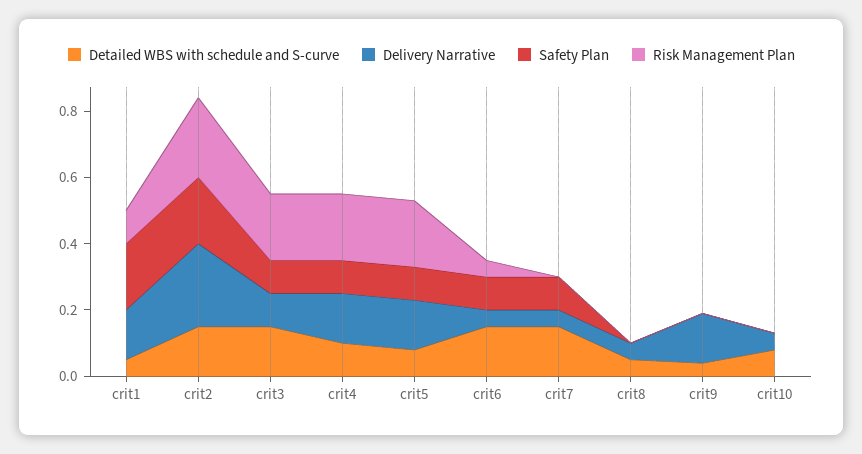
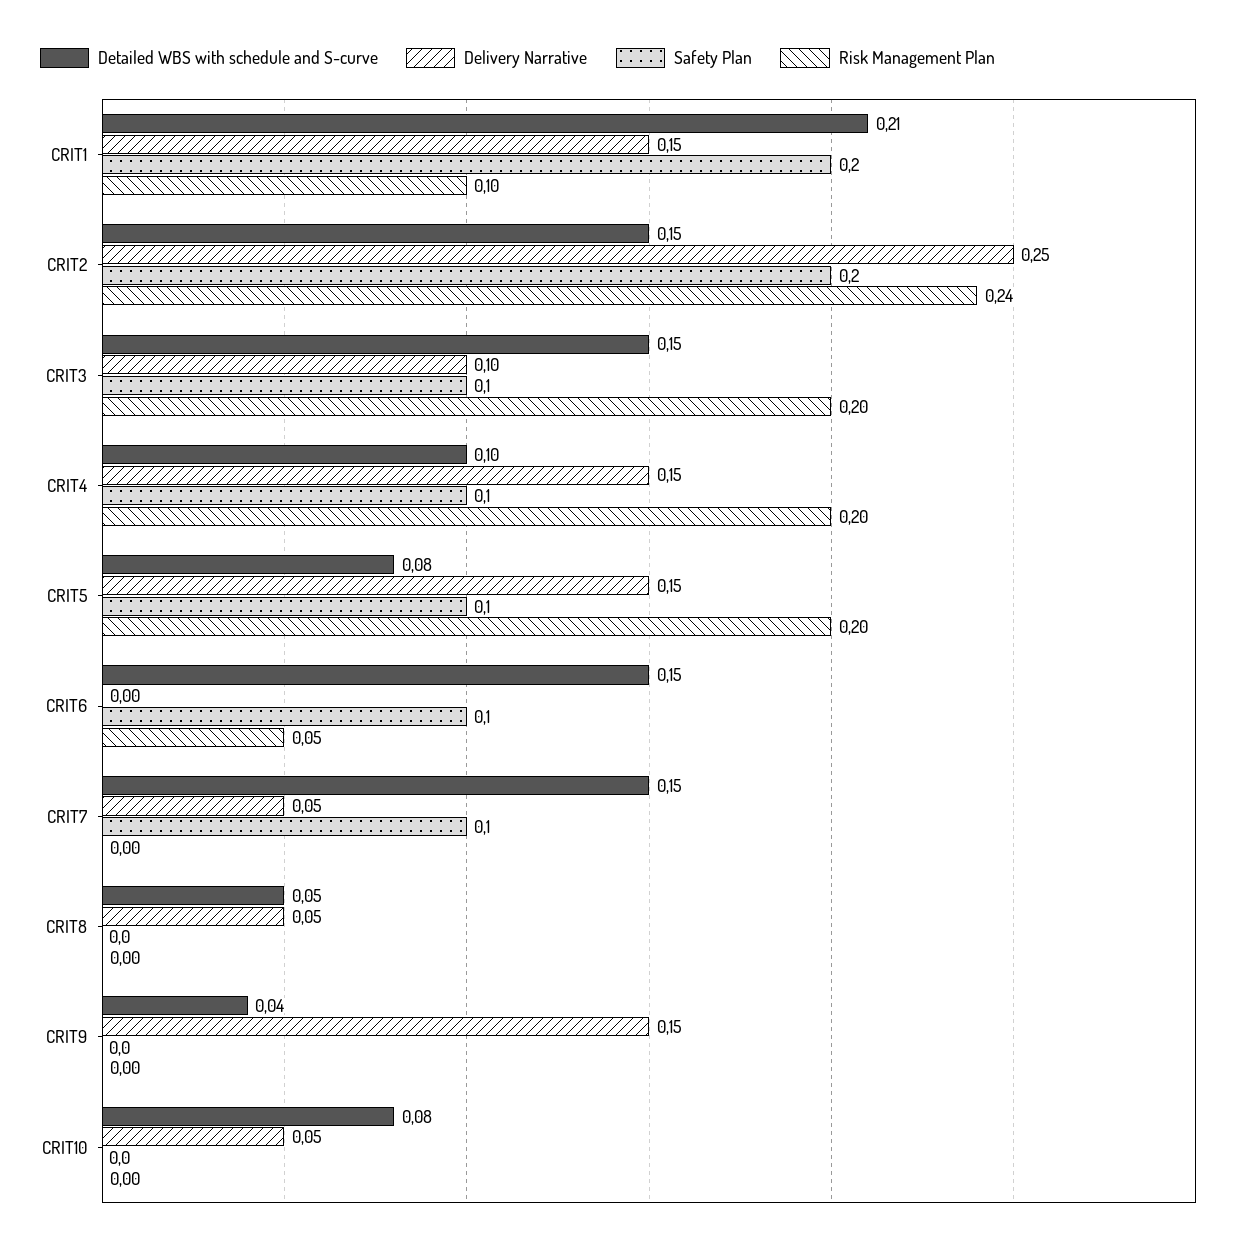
  {
    "Detailed WBS with schedule and S-curve": {
-     "crit1": 0.05,
+     "crit1": 0.21,
      "crit2": 0.15,
      "crit3": 0.15,
      "crit4": 0.1,
      "crit5": 0.08,
      "crit6": 0.15,
      "crit7": 0.15,
      "crit8": 0.05,
      "crit9": 0.04,
      "crit10": 0.08
    },
    "Delivery Narrative": {
      "crit1": 0.15,
      "crit2": 0.25,
      "crit3": 0.1,
      "crit4": 0.15,
      "crit5": 0.15,
-     "crit6": 0.05,
+     "crit6": 0,
      "crit7": 0.05,
      "crit8": 0.05,
      "crit9": 0.15,
      "crit10": 0.05
    },
    "Safety Plan": {
      "crit1": 0.2,
      "crit2": 0.2,
      "crit3": 0.1,
      "crit4": 0.1,
      "crit5": 0.1,
      "crit6": 0.1,
      "crit7": 0.1,
      "crit8": 0,
      "crit9": 0,
      "crit10": 0
    },
    "Risk Management Plan": {
      "crit1": 0.1,
      "crit2": 0.24,
      "crit3": 0.2,
      "crit4": 0.2,
      "crit5": 0.2,
      "crit6": 0.05,
      "crit7": 0,
      "crit8": 0,
      "crit9": 0,
      "crit10": 0
    }
  }

